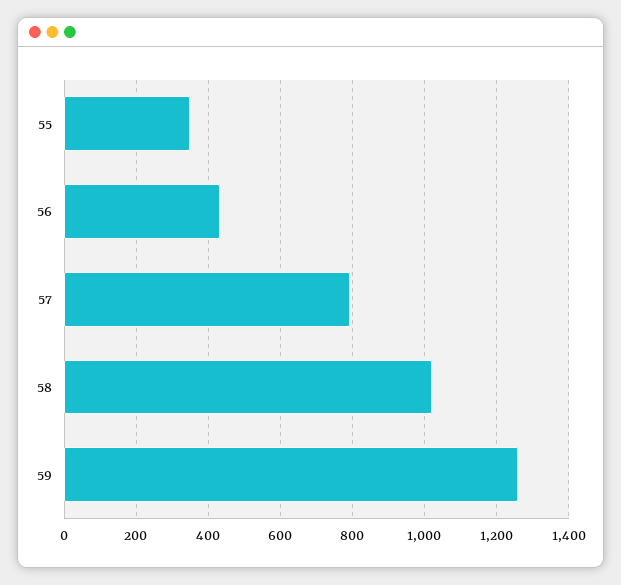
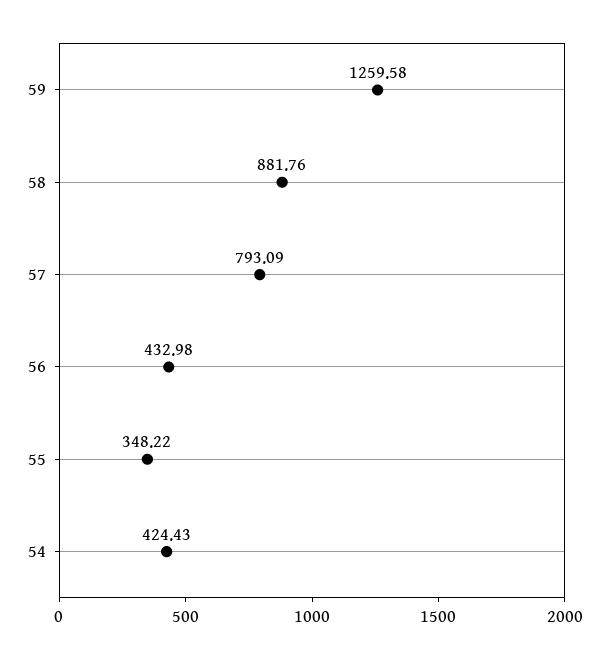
  {
    "55": 348.22,
    "56": 432.98,
    "57": 793.09,
-   "58": 1020,
+   "58": 881.76,
-   "59": 1259.58
+   "59": 1259.58,
+   "54": 424.43
  }

